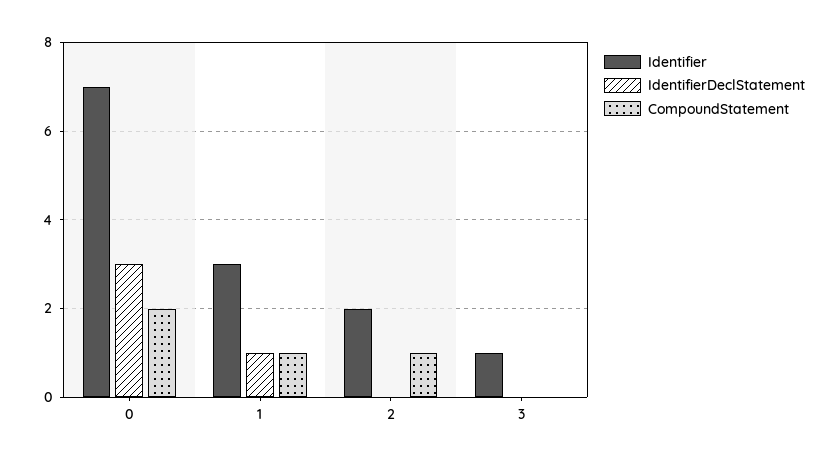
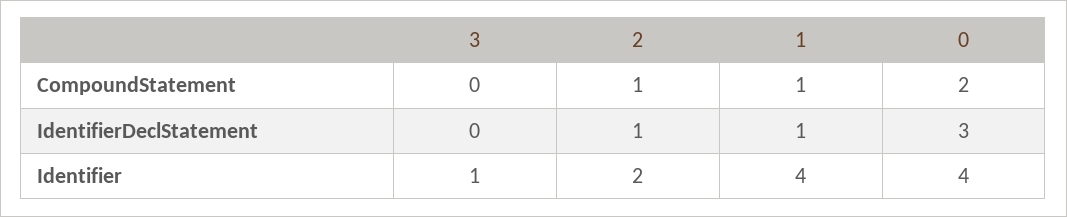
  {
    "Identifier": {
-     "0": 7,
+     "0": 4,
-     "1": 3,
+     "1": 4,
      "2": 2,
      "3": 1
    },
    "IdentifierDeclStatement": {
      "0": 3,
      "1": 1,
-     "2": 0,
+     "2": 1,
      "3": 0
    },
    "CompoundStatement": {
      "0": 2,
      "1": 1,
      "2": 1,
      "3": 0
    }
  }

